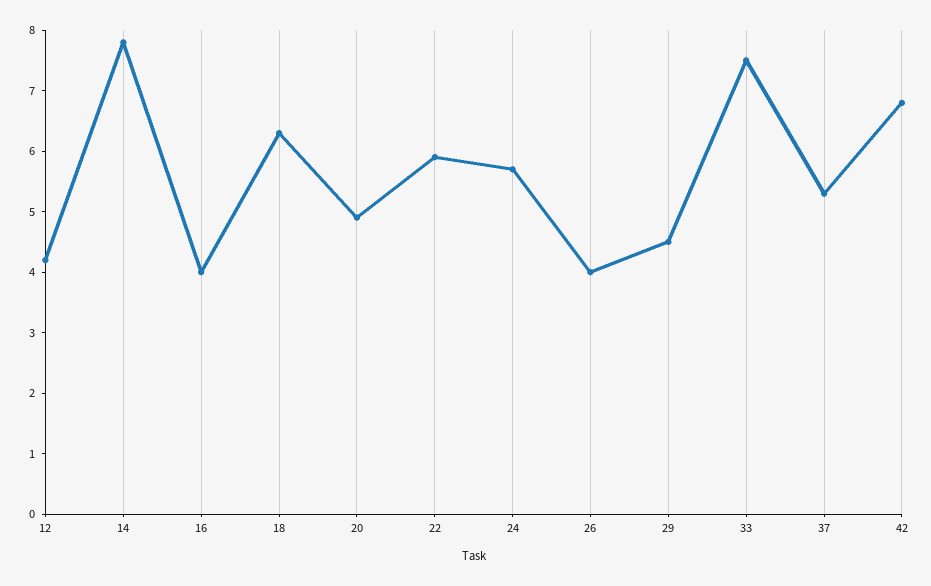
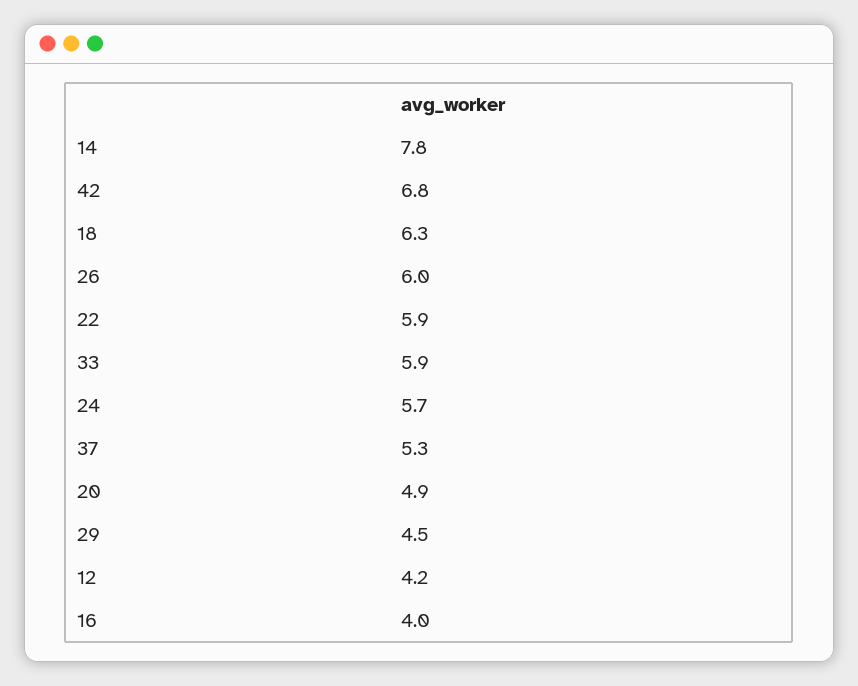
  {
    "12": 4.2,
    "14": 7.8,
    "16": 4,
    "18": 6.3,
    "20": 4.9,
    "22": 5.9,
    "24": 5.7,
-   "26": 4,
+   "26": 6,
    "29": 4.5,
-   "33": 7.5,
+   "33": 5.9,
    "37": 5.3,
    "42": 6.8
  }

